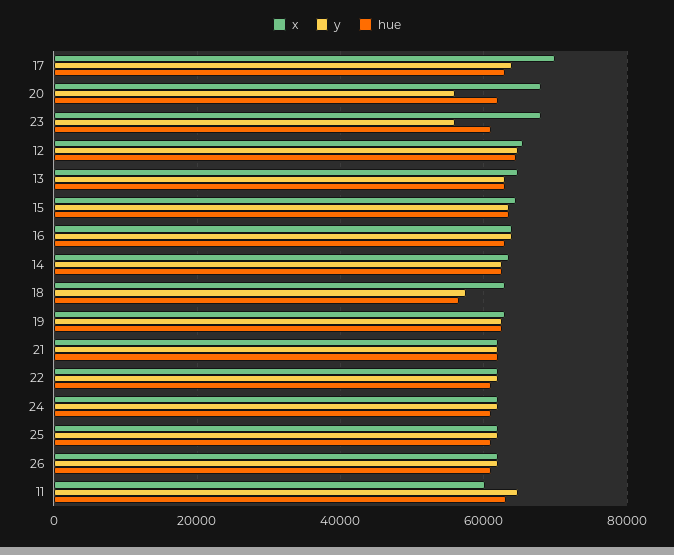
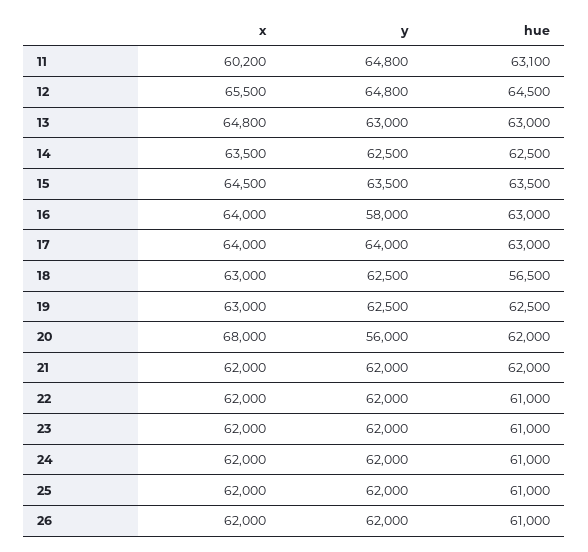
  {
    "x": {
-     "17": 70000,
+     "17": 64000,
      "20": 68000,
-     "23": 68000,
+     "23": 62000,
      "12": 65500,
      "13": 64800,
      "15": 64500,
      "16": 64000,
      "14": 63500,
      "18": 63000,
      "19": 63000,
      "21": 62000,
      "22": 62000,
      "24": 62000,
      "25": 62000,
      "26": 62000,
      "11": 60200
    },
    "y": {
      "17": 64000,
      "20": 56000,
-     "23": 56000,
+     "23": 62000,
      "12": 64800,
      "13": 63000,
      "15": 63500,
-     "16": 64000,
+     "16": 58000,
      "14": 62500,
-     "18": 58000,
+     "18": 62500,
      "19": 62500,
      "21": 62000,
      "22": 62000,
      "24": 62000,
      "25": 62000,
      "26": 62000,
      "11": 64800
    },
    "hue": {
      "17": 63000,
      "20": 62000,
      "23": 61000,
      "12": 64500,
      "13": 63000,
      "15": 63500,
      "16": 63000,
      "14": 62500,
      "18": 56500,
      "19": 62500,
      "21": 62000,
      "22": 61000,
      "24": 61000,
      "25": 61000,
      "26": 61000,
      "11": 63100
    }
  }

